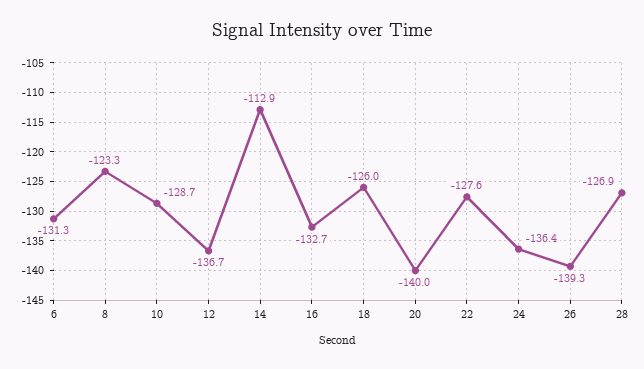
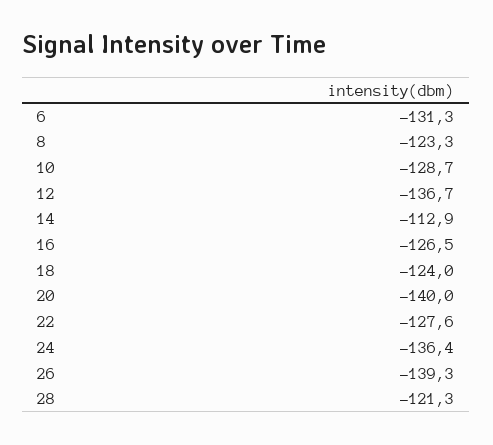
  {
    "6": -131.3,
    "8": -123.3,
    "10": -128.7,
    "12": -136.7,
    "14": -112.9,
-   "16": -132.7,
+   "16": -126.5,
-   "18": -126,
+   "18": -124,
    "20": -140,
    "22": -127.6,
    "24": -136.4,
    "26": -139.3,
-   "28": -126.9
+   "28": -121.3
  }

